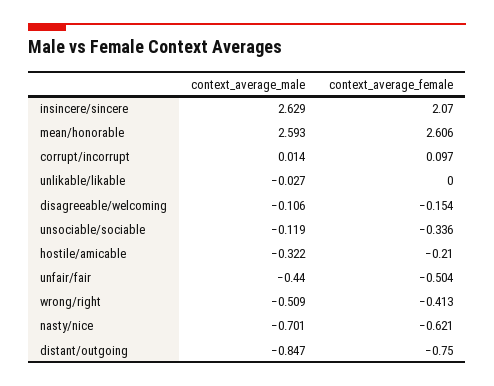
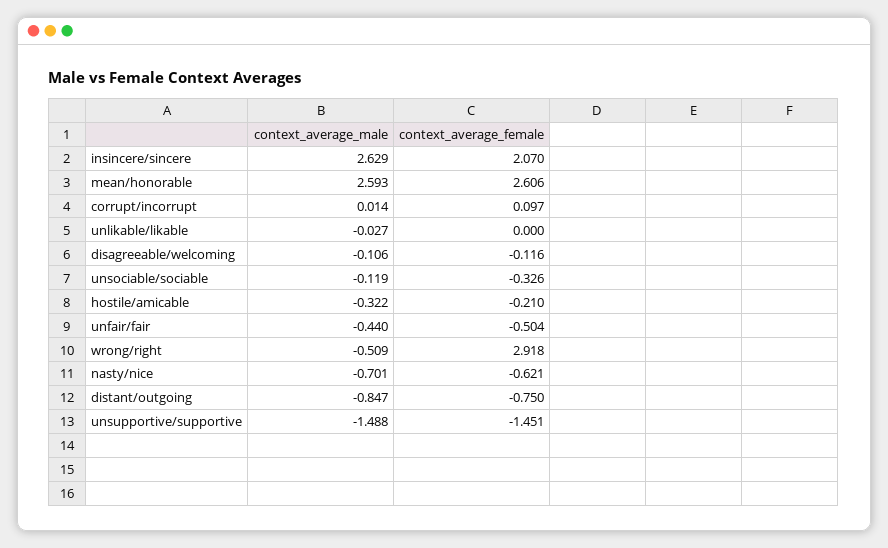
  {
    "context_average_male": {
      "insincere/sincere": 2.629,
      "mean/honorable": 2.593,
      "corrupt/incorrupt": 0.014,
      "unlikable/likable": -0.027,
      "disagreeable/welcoming": -0.106,
      "unsociable/sociable": -0.119,
      "hostile/amicable": -0.322,
      "unfair/fair": -0.44,
      "wrong/right": -0.509,
      "nasty/nice": -0.701,
-     "distant/outgoing": -0.847
+     "distant/outgoing": -0.847,
+     "unsupportive/supportive": -1.488
    },
    "context_average_female": {
      "insincere/sincere": 2.07,
      "mean/honorable": 2.606,
      "corrupt/incorrupt": 0.097,
      "unlikable/likable": 0,
-     "disagreeable/welcoming": -0.154,
+     "disagreeable/welcoming": -0.116,
-     "unsociable/sociable": -0.336,
+     "unsociable/sociable": -0.326,
      "hostile/amicable": -0.21,
      "unfair/fair": -0.504,
-     "wrong/right": -0.413,
+     "wrong/right": 2.918,
      "nasty/nice": -0.621,
-     "distant/outgoing": -0.75
+     "distant/outgoing": -0.75,
+     "unsupportive/supportive": -1.451
    }
  }

